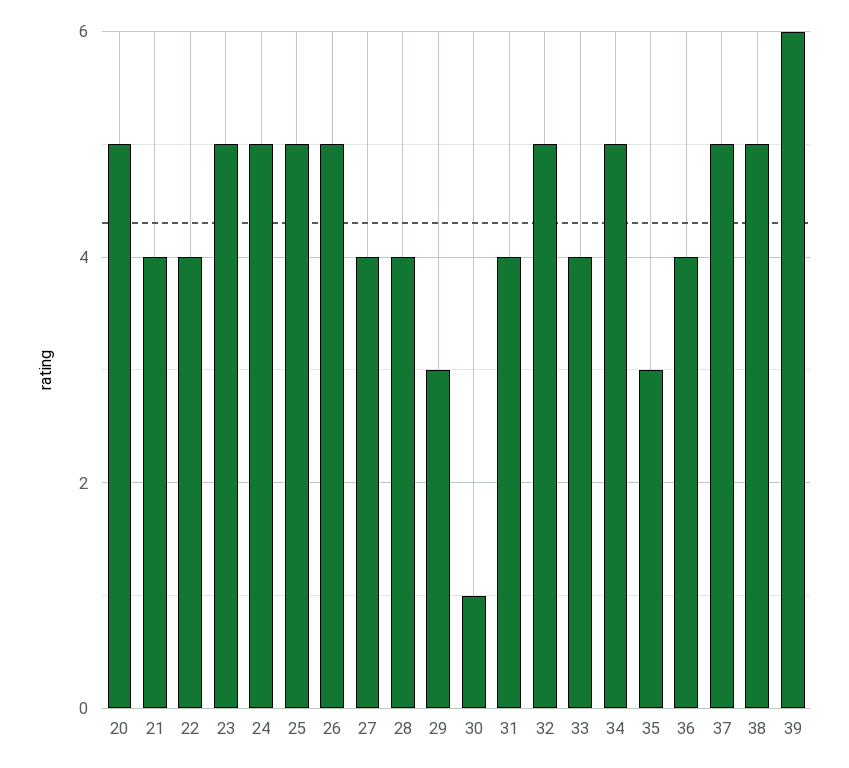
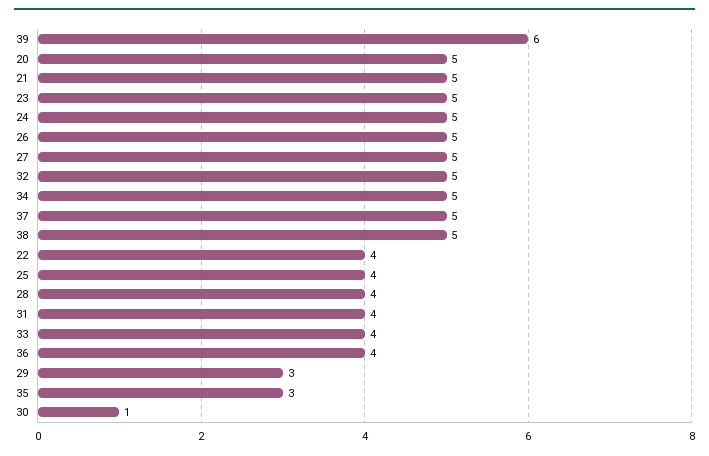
  {
    "20": 5,
-   "21": 4,
+   "21": 5,
    "22": 4,
    "23": 5,
    "24": 5,
-   "25": 5,
+   "25": 4,
    "26": 5,
-   "27": 4,
+   "27": 5,
    "28": 4,
    "29": 3,
    "30": 1,
    "31": 4,
    "32": 5,
    "33": 4,
    "34": 5,
    "35": 3,
    "36": 4,
    "37": 5,
    "38": 5,
    "39": 6
  }

